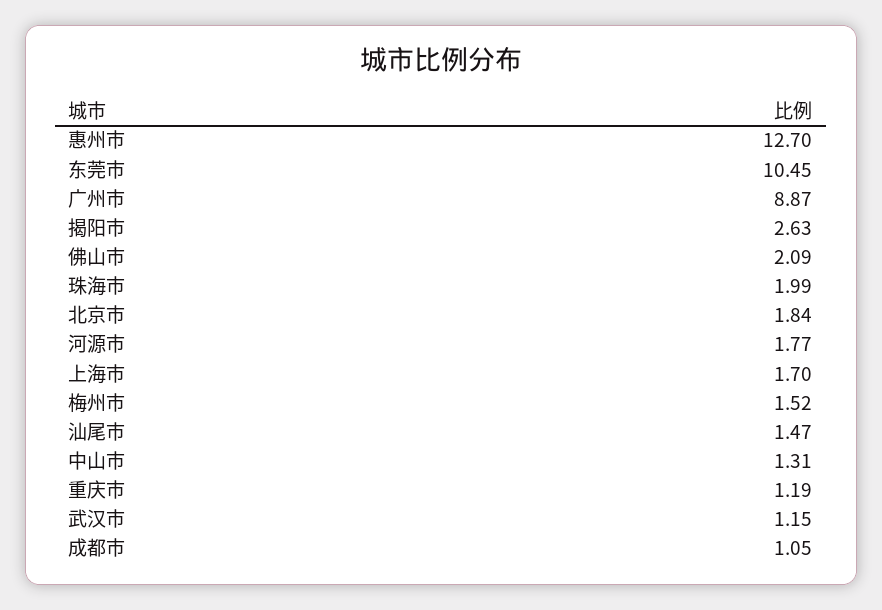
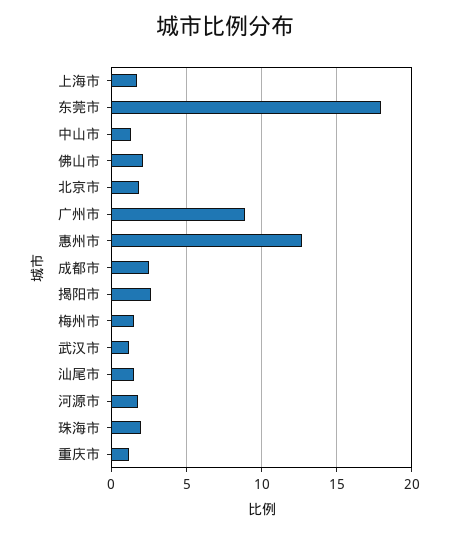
  {
    "惠州市": 12.7,
-   "东莞市": 10.45,
+   "东莞市": 18,
    "广州市": 8.87,
    "揭阳市": 2.63,
    "佛山市": 2.09,
    "珠海市": 1.99,
    "北京市": 1.84,
    "河源市": 1.77,
    "上海市": 1.7,
    "梅州市": 1.52,
    "汕尾市": 1.47,
    "中山市": 1.31,
    "重庆市": 1.19,
    "武汉市": 1.15,
-   "成都市": 1.05
+   "成都市": 2.5
  }

